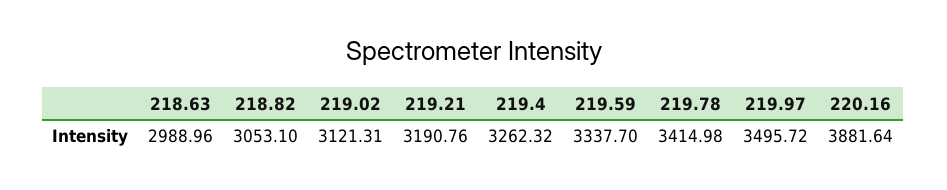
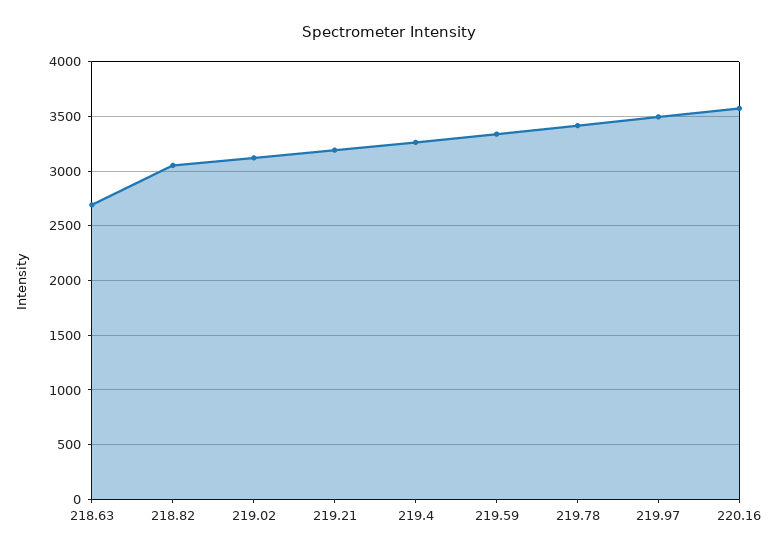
  {
-   "218.63": 2988.96,
+   "218.63": 2700,
    "218.82": 3053.1,
    "219.02": 3121.31,
    "219.21": 3190.76,
    "219.4": 3262.32,
    "219.59": 3337.7,
    "219.78": 3414.98,
    "219.97": 3495.72,
-   "220.16": 3881.64
+   "220.16": 3600
  }

